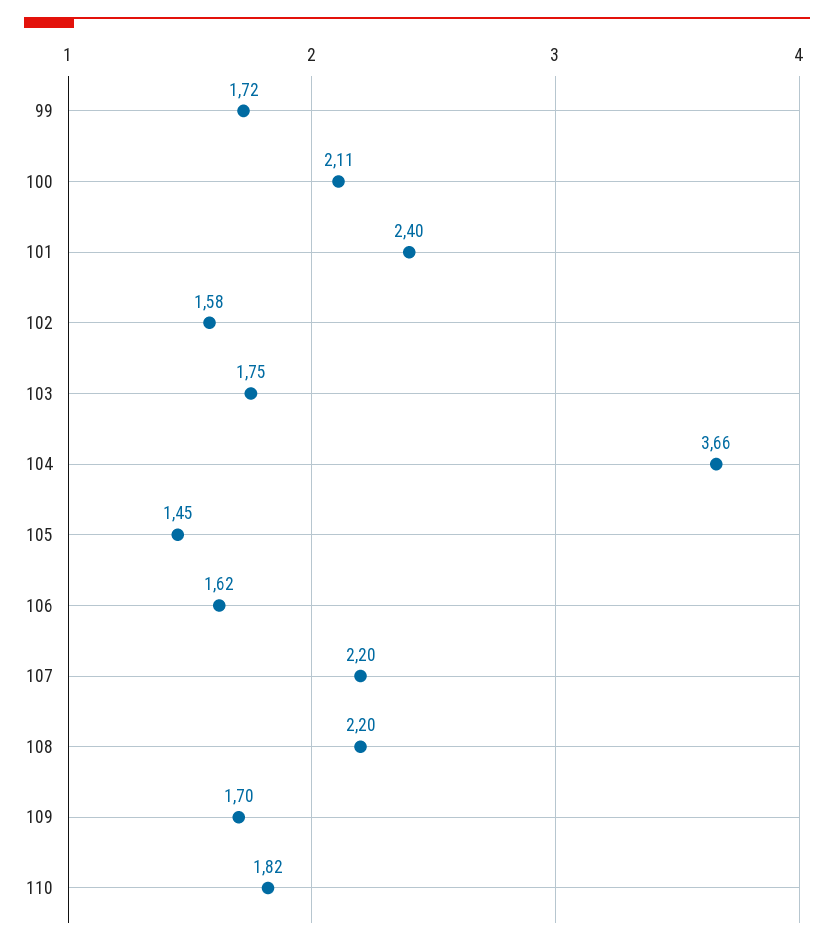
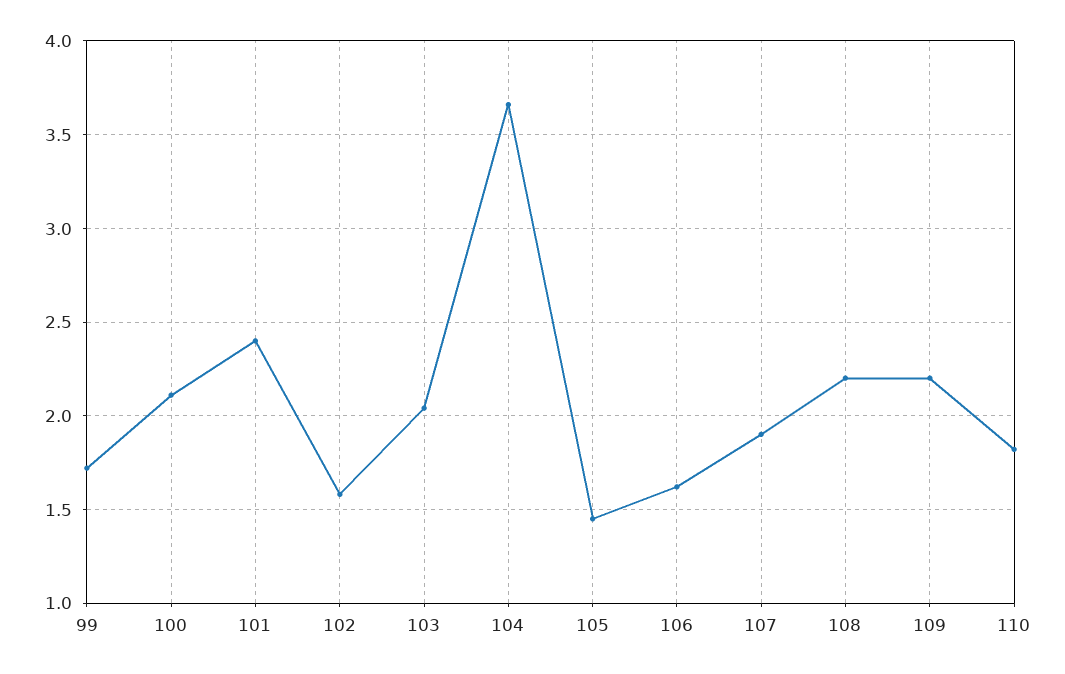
  {
    "99": 1.72,
    "100": 2.11,
    "101": 2.4,
    "102": 1.58,
-   "103": 1.75,
+   "103": 2.05,
    "104": 3.66,
    "105": 1.45,
    "106": 1.62,
-   "107": 2.2,
+   "107": 1.9,
    "108": 2.2,
-   "109": 1.7,
+   "109": 2.2,
    "110": 1.82
  }

